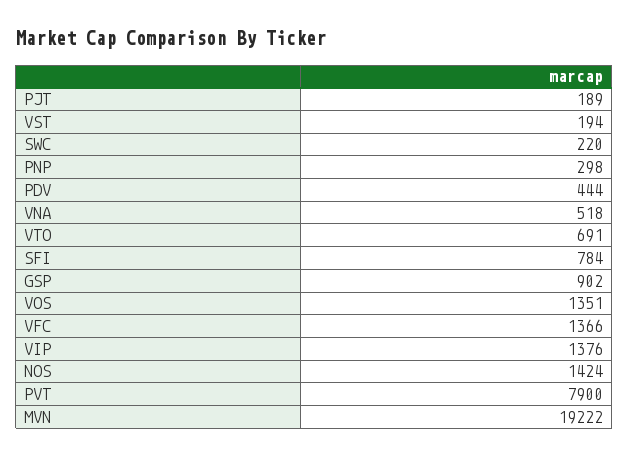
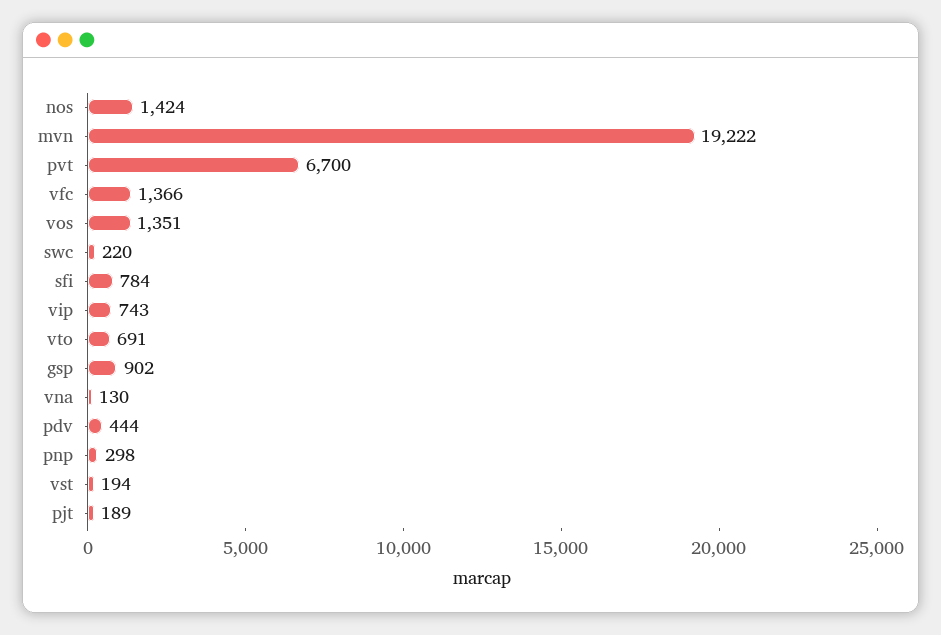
  {
    "PJT": 189,
    "VST": 194,
    "SWC": 220,
    "PNP": 298,
    "PDV": 444,
-   "VNA": 518,
+   "VNA": 130,
    "VTO": 691,
    "SFI": 784,
    "GSP": 902,
    "VOS": 1351,
    "VFC": 1366,
-   "VIP": 1376,
+   "VIP": 743,
    "NOS": 1424,
-   "PVT": 7900,
+   "PVT": 6700,
    "MVN": 19222
  }

